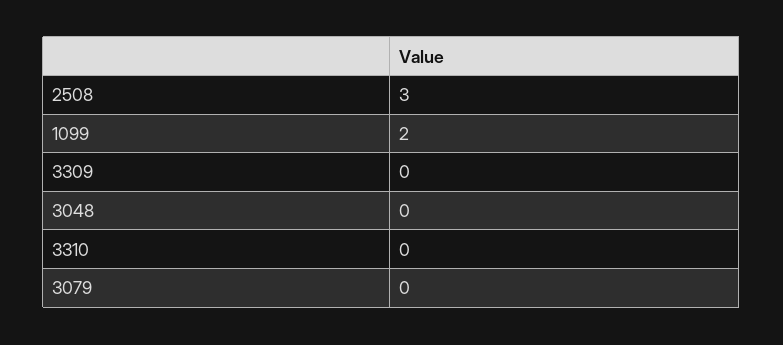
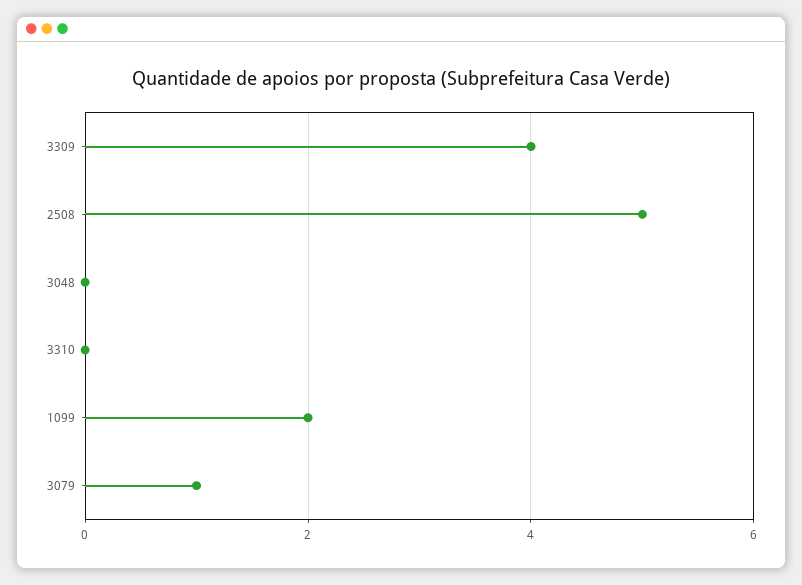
  {
-   "2508": 3,
+   "2508": 5,
    "1099": 2,
-   "3309": 0,
+   "3309": 4,
    "3048": 0,
    "3310": 0,
-   "3079": 0
+   "3079": 1
  }

